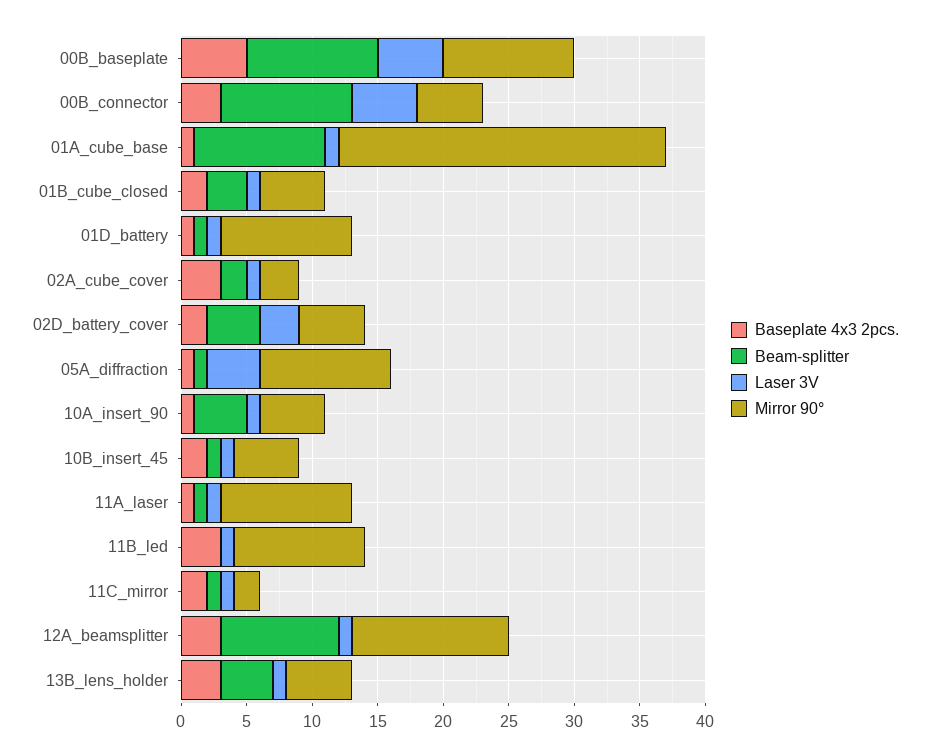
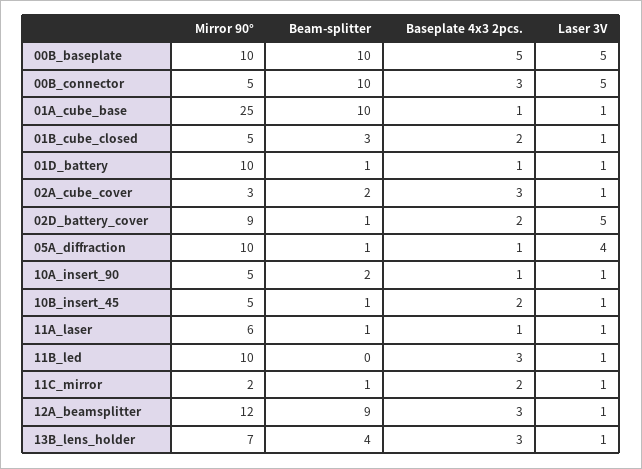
  {
    "Baseplate 4x3 2pcs.": {
      "00B_baseplate": 5,
      "00B_connector": 3,
      "01A_cube_base": 1,
      "01B_cube_closed": 2,
      "01D_battery": 1,
      "02A_cube_cover": 3,
      "02D_battery_cover": 2,
      "05A_diffraction": 1,
      "10A_insert_90": 1,
      "10B_insert_45": 2,
      "11A_laser": 1,
      "11B_led": 3,
      "11C_mirror": 2,
      "12A_beamsplitter": 3,
      "13B_lens_holder": 3
    },
    "Beam-splitter": {
      "00B_baseplate": 10,
      "00B_connector": 10,
      "01A_cube_base": 10,
      "01B_cube_closed": 3,
      "01D_battery": 1,
      "02A_cube_cover": 2,
-     "02D_battery_cover": 4,
+     "02D_battery_cover": 1,
      "05A_diffraction": 1,
-     "10A_insert_90": 4,
+     "10A_insert_90": 2,
      "10B_insert_45": 1,
      "11A_laser": 1,
      "11B_led": 0,
      "11C_mirror": 1,
      "12A_beamsplitter": 9,
      "13B_lens_holder": 4
    },
    "Laser 3V": {
      "00B_baseplate": 5,
      "00B_connector": 5,
      "01A_cube_base": 1,
      "01B_cube_closed": 1,
      "01D_battery": 1,
      "02A_cube_cover": 1,
-     "02D_battery_cover": 3,
+     "02D_battery_cover": 5,
      "05A_diffraction": 4,
      "10A_insert_90": 1,
      "10B_insert_45": 1,
      "11A_laser": 1,
      "11B_led": 1,
      "11C_mirror": 1,
      "12A_beamsplitter": 1,
      "13B_lens_holder": 1
    },
    "Mirror 90°": {
      "00B_baseplate": 10,
      "00B_connector": 5,
      "01A_cube_base": 25,
      "01B_cube_closed": 5,
      "01D_battery": 10,
      "02A_cube_cover": 3,
-     "02D_battery_cover": 5,
+     "02D_battery_cover": 9,
      "05A_diffraction": 10,
      "10A_insert_90": 5,
      "10B_insert_45": 5,
-     "11A_laser": 10,
+     "11A_laser": 6,
      "11B_led": 10,
      "11C_mirror": 2,
      "12A_beamsplitter": 12,
-     "13B_lens_holder": 5
+     "13B_lens_holder": 7
    }
  }

